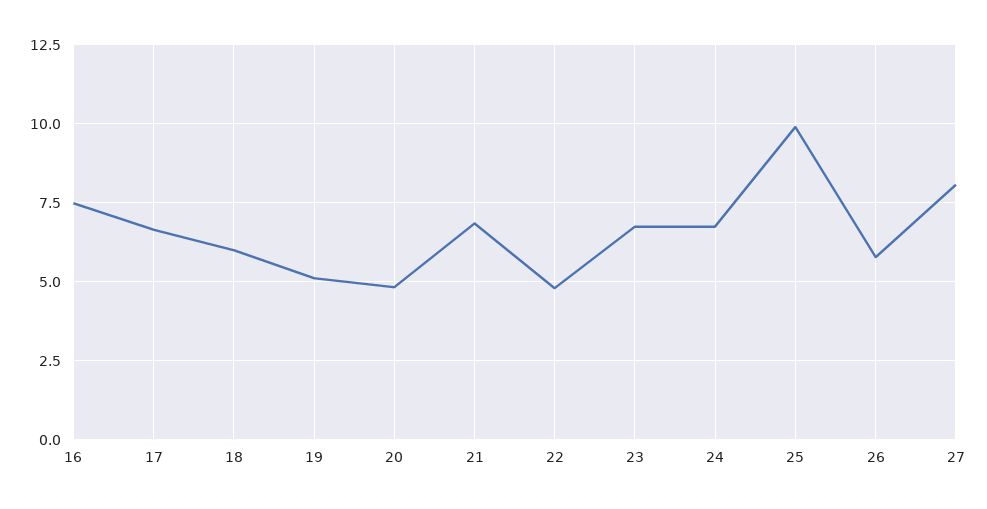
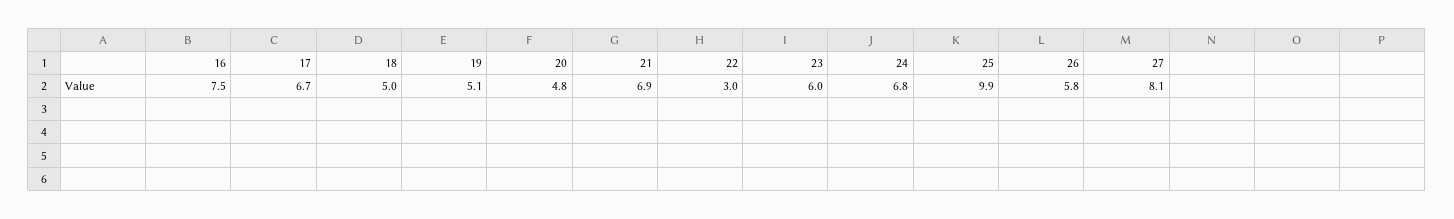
  {
    "16": 7.5,
    "17": 6.7,
-   "18": 6,
+   "18": 5,
    "19": 5.1,
    "20": 4.8,
    "21": 6.9,
-   "22": 4.75,
+   "22": 3,
-   "23": 6.75,
+   "23": 6,
    "24": 6.8,
    "25": 9.9,
    "26": 5.8,
    "27": 8.1
  }

